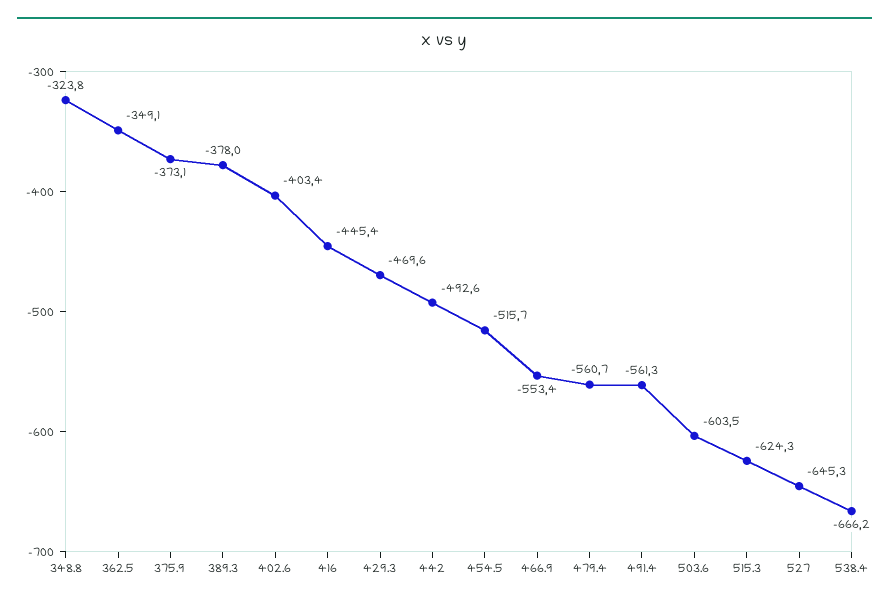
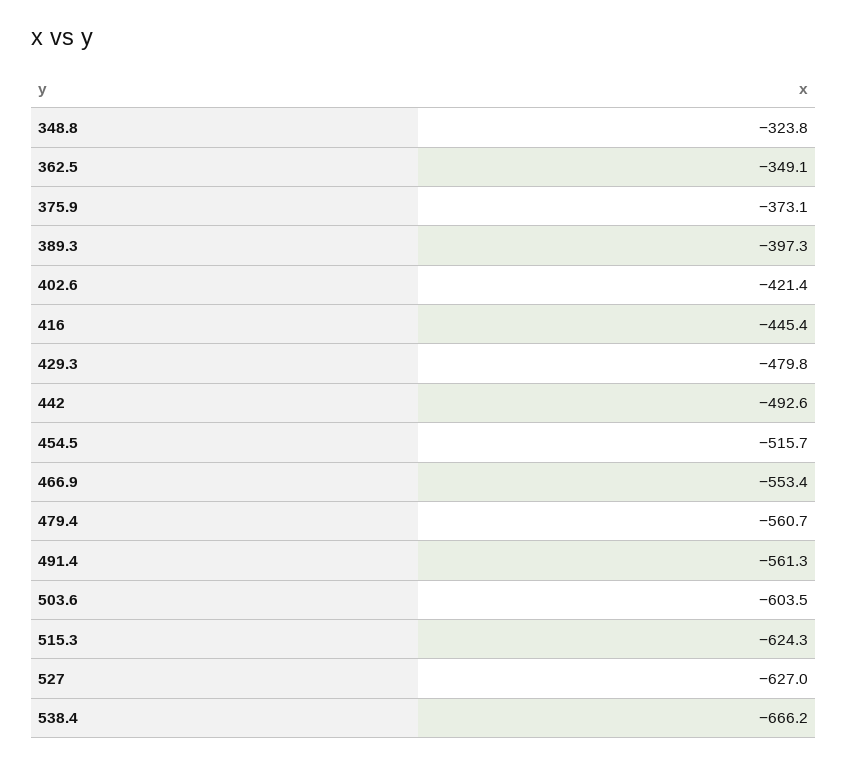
  {
    "348.8": -323.8,
    "362.5": -349.1,
    "375.9": -373.1,
-   "389.3": -378,
+   "389.3": -397.3,
-   "402.6": -403.4,
+   "402.6": -421.4,
    "416": -445.4,
-   "429.3": -469.6,
+   "429.3": -479.8,
    "442": -492.6,
    "454.5": -515.7,
    "466.9": -553.4,
    "479.4": -560.7,
    "491.4": -561.3,
    "503.6": -603.5,
    "515.3": -624.3,
-   "527": -645.3,
+   "527": -627,
    "538.4": -666.2
  }

